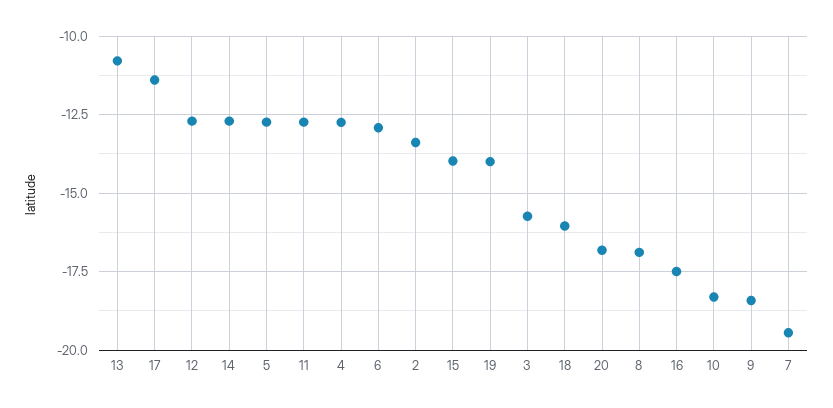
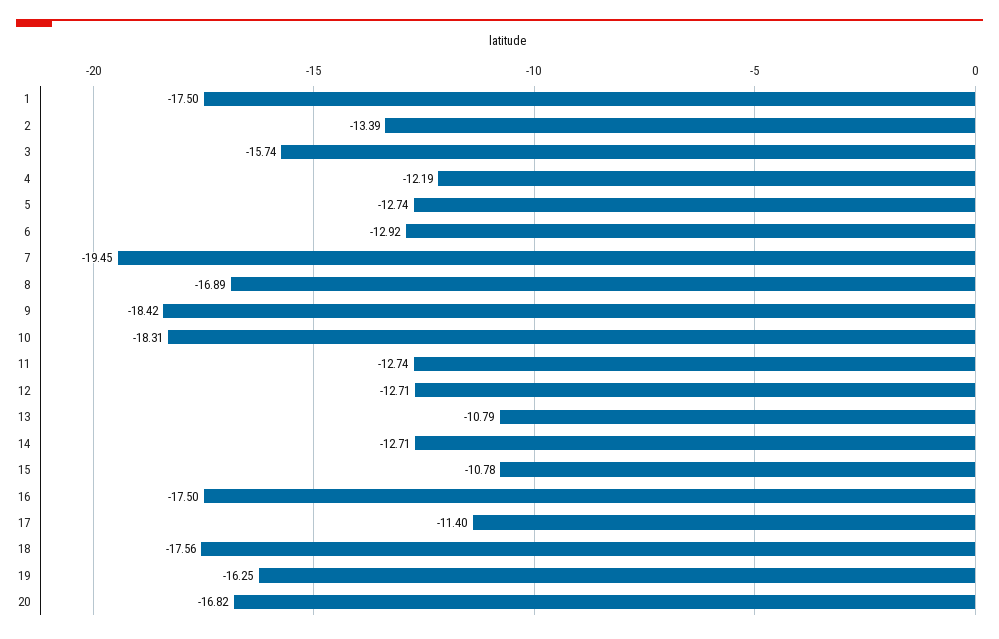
  {
    "13": -10.79,
    "17": -11.4,
    "12": -12.71,
    "14": -12.71,
    "5": -12.74,
    "11": -12.74,
-   "4": -12.75,
+   "4": -12.19,
    "6": -12.92,
    "2": -13.39,
-   "15": -14,
+   "15": -10.78,
-   "19": -14,
+   "19": -16.25,
    "3": -15.74,
-   "18": -16,
+   "18": -17.56,
    "20": -16.82,
    "8": -16.89,
    "16": -17.5,
    "10": -18.31,
    "9": -18.42,
-   "7": -19.45
+   "7": -19.45,
+   "1": -17.5
  }

